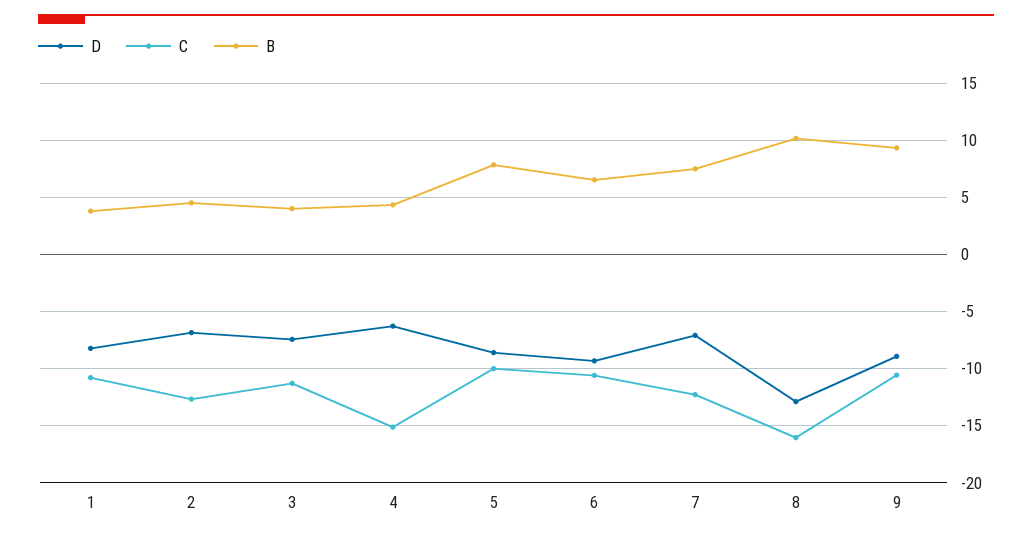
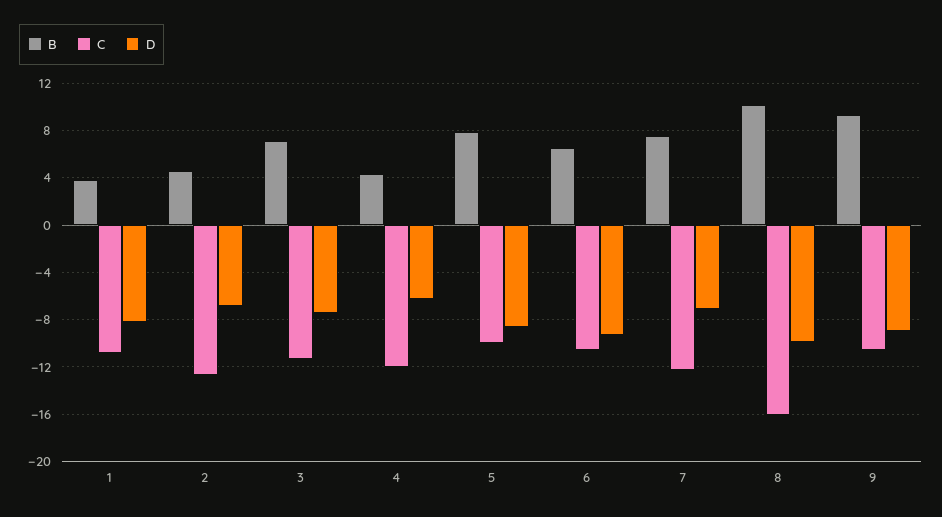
  {
    "D": {
      "1": -8,
      "2": -7,
      "3": -7,
      "4": -6,
      "5": -9,
      "6": -9,
      "7": -7,
-     "8": -13,
+     "8": -10,
      "9": -9
    },
    "C": {
      "1": -11,
      "2": -13,
      "3": -11,
-     "4": -15,
+     "4": -12,
      "5": -10,
      "6": -11,
      "7": -12,
      "8": -16,
      "9": -11
    },
    "B": {
      "1": 4,
      "2": 5,
-     "3": 4,
+     "3": 7,
      "4": 4,
      "5": 8,
      "6": 7,
      "7": 8,
      "8": 10,
      "9": 9
    }
  }

